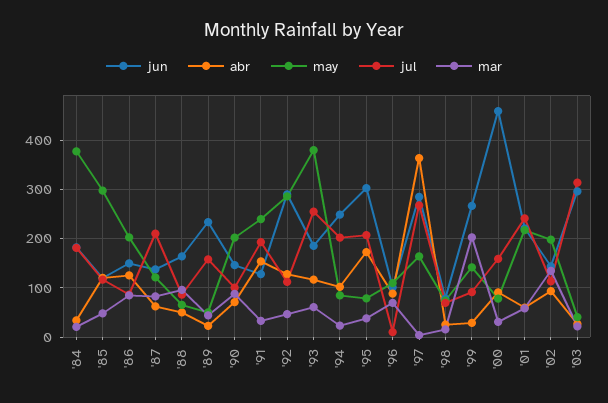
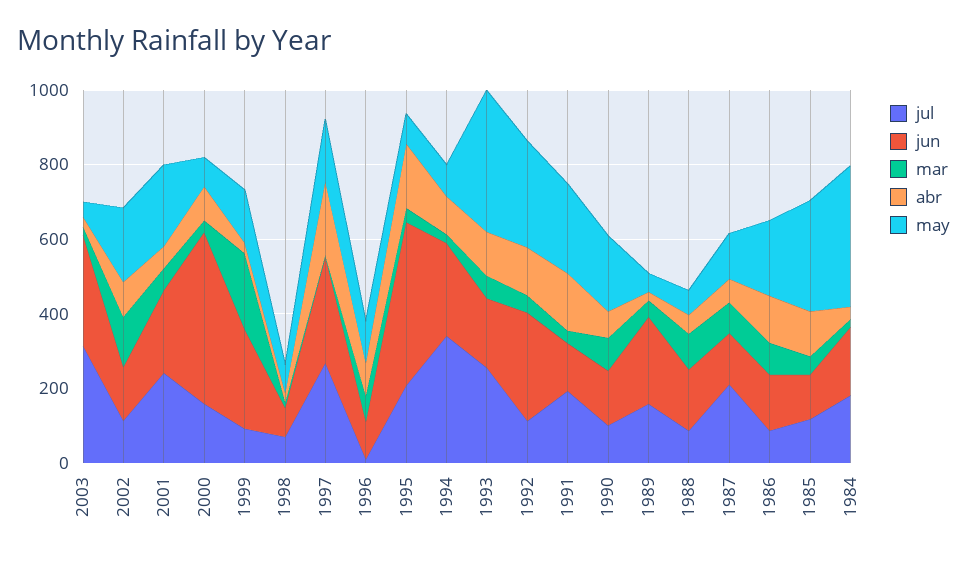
  {
    "jun": {
      "'84": 180,
      "'85": 120,
      "'86": 160,
      "'87": 140,
      "'88": 160,
      "'89": 240,
      "'90": 140,
      "'91": 120,
      "'92": 300,
      "'93": 180,
      "'94": 240,
-     "'95": 300,
+     "'95": 450,
      "'96": 100,
      "'97": 280,
      "'98": 80,
      "'99": 260,
      "'00": 460,
      "'01": 220,
      "'02": 140,
      "'03": 300
    },
    "abr": {
      "'84": 40,
      "'85": 120,
      "'86": 120,
      "'87": 60,
      "'88": 60,
      "'89": 20,
      "'90": 80,
      "'91": 160,
      "'92": 120,
      "'93": 120,
      "'94": 100,
      "'95": 180,
      "'96": 80,
-     "'97": 360,
+     "'97": 200,
      "'98": 20,
      "'99": 20,
      "'00": 100,
      "'01": 60,
      "'02": 100,
      "'03": 20
    },
    "may": {
      "'84": 380,
      "'85": 300,
      "'86": 200,
      "'87": 120,
      "'88": 60,
      "'89": 60,
      "'90": 200,
      "'91": 240,
      "'92": 280,
      "'93": 380,
      "'94": 80,
      "'95": 80,
      "'96": 100,
      "'97": 160,
      "'98": 80,
      "'99": 140,
      "'00": 80,
      "'01": 220,
      "'02": 200,
      "'03": 40
    },
    "jul": {
      "'84": 180,
      "'85": 120,
      "'86": 80,
      "'87": 220,
      "'88": 80,
      "'89": 160,
      "'90": 100,
      "'91": 200,
      "'92": 120,
      "'93": 260,
-     "'94": 200,
+     "'94": 350,
      "'95": 200,
      "'96": 20,
      "'97": 260,
      "'98": 60,
      "'99": 100,
      "'00": 160,
      "'01": 240,
      "'02": 120,
      "'03": 320
    },
    "mar": {
      "'84": 20,
      "'85": 40,
      "'86": 80,
      "'87": 80,
      "'88": 100,
      "'89": 40,
      "'90": 80,
      "'91": 40,
      "'92": 40,
      "'93": 60,
      "'94": 20,
      "'95": 40,
      "'96": 60,
      "'97": 0,
      "'98": 20,
      "'99": 200,
      "'00": 40,
      "'01": 60,
      "'02": 140,
      "'03": 20
    }
  }

